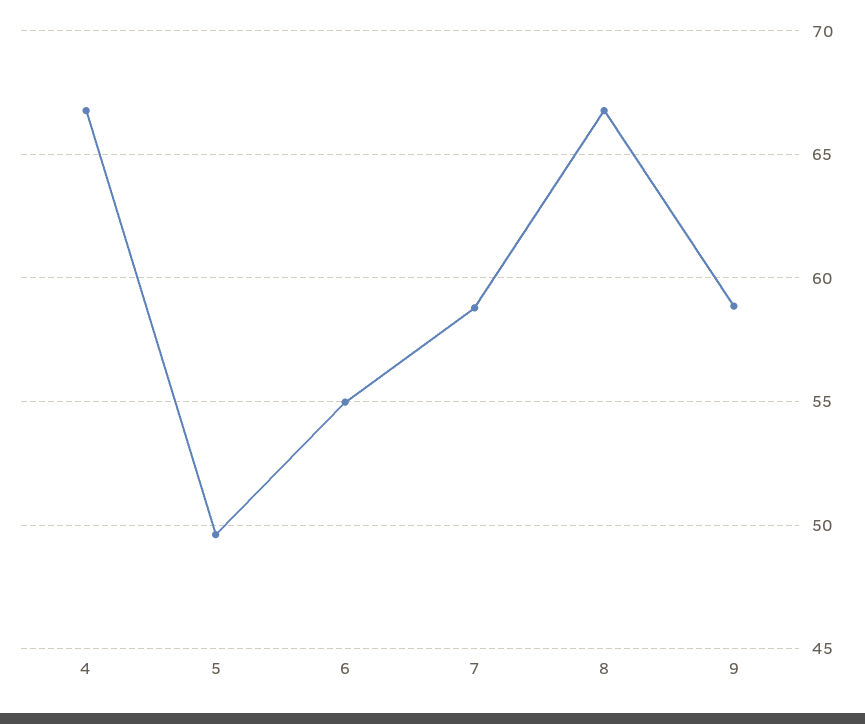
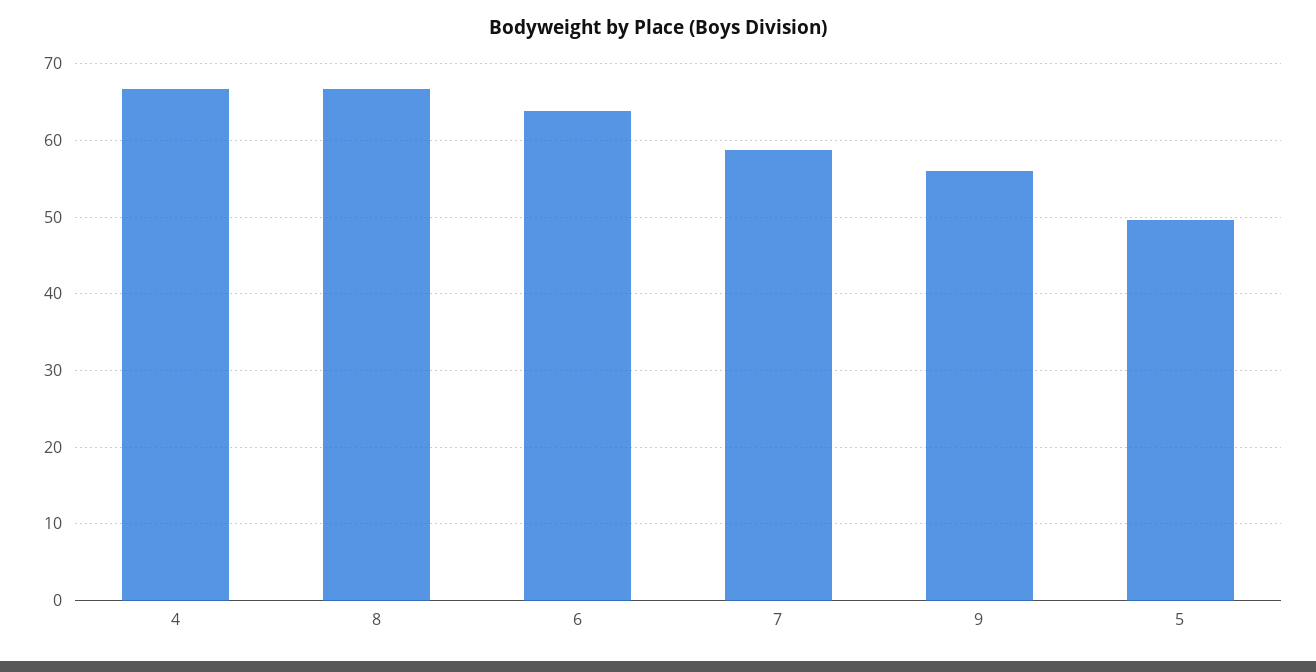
  {
    "4": 67,
    "5": 49.5,
-   "6": 55,
+   "6": 64,
    "7": 59,
    "8": 67,
-   "9": 59
+   "9": 56
  }

